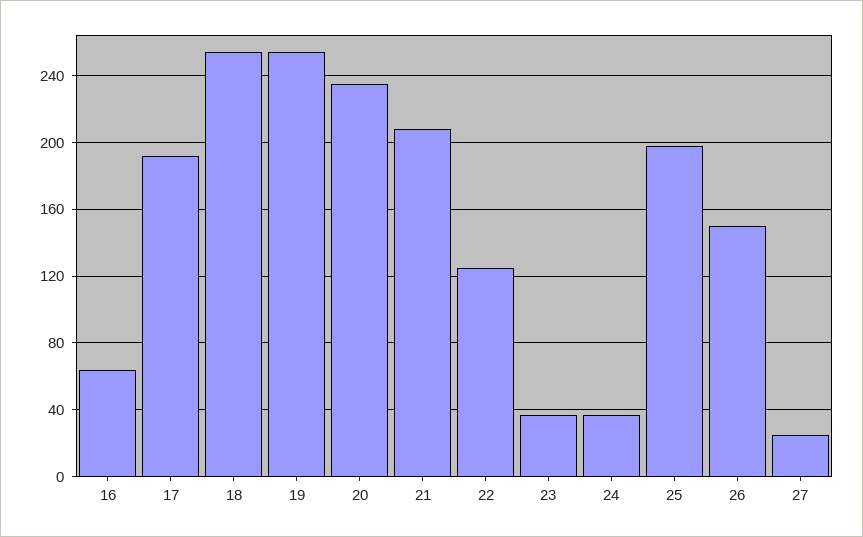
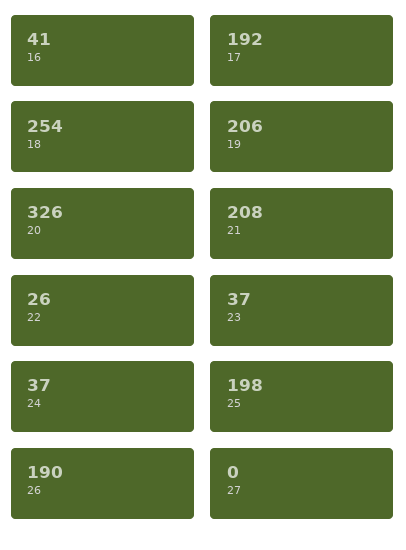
  {
-   "16": 65,
+   "16": 41,
    "17": 192,
    "18": 254,
-   "19": 255,
+   "19": 206,
-   "20": 235,
+   "20": 326,
    "21": 208,
-   "22": 125,
+   "22": 26,
    "23": 37,
    "24": 37,
    "25": 198,
-   "26": 150,
+   "26": 190,
-   "27": 25
+   "27": 0
  }

